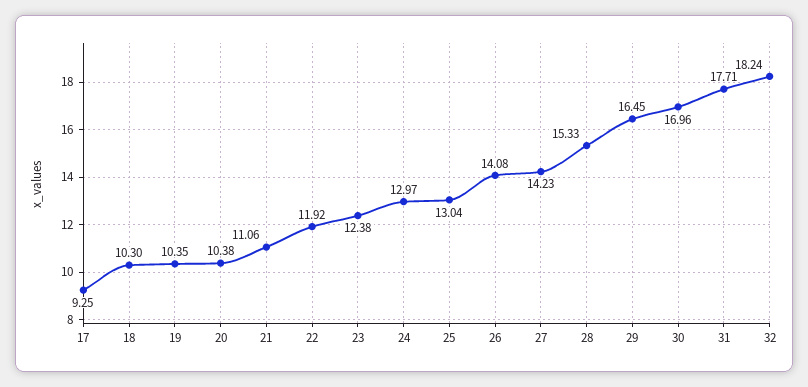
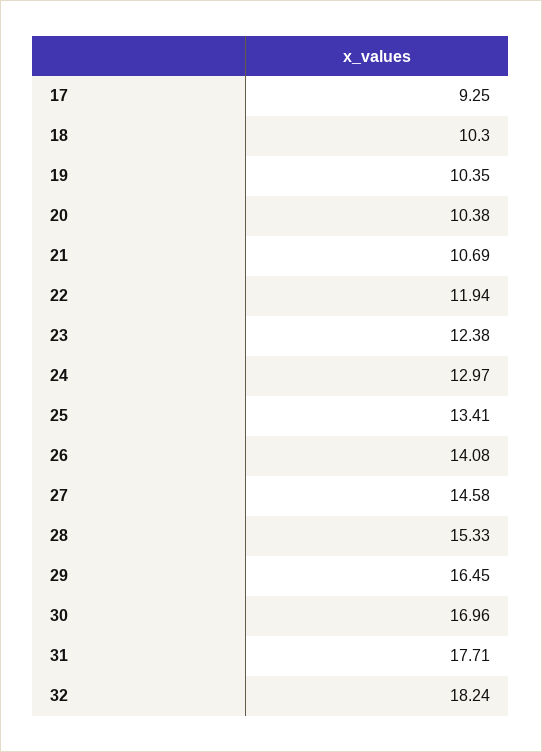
  {
    "17": 9.25,
    "18": 10.3,
    "19": 10.35,
    "20": 10.38,
-   "21": 11.06,
+   "21": 10.69,
-   "22": 11.92,
+   "22": 11.94,
    "23": 12.38,
    "24": 12.97,
-   "25": 13.04,
+   "25": 13.41,
    "26": 14.08,
-   "27": 14.23,
+   "27": 14.58,
    "28": 15.33,
    "29": 16.45,
    "30": 16.96,
    "31": 17.71,
    "32": 18.24
  }

